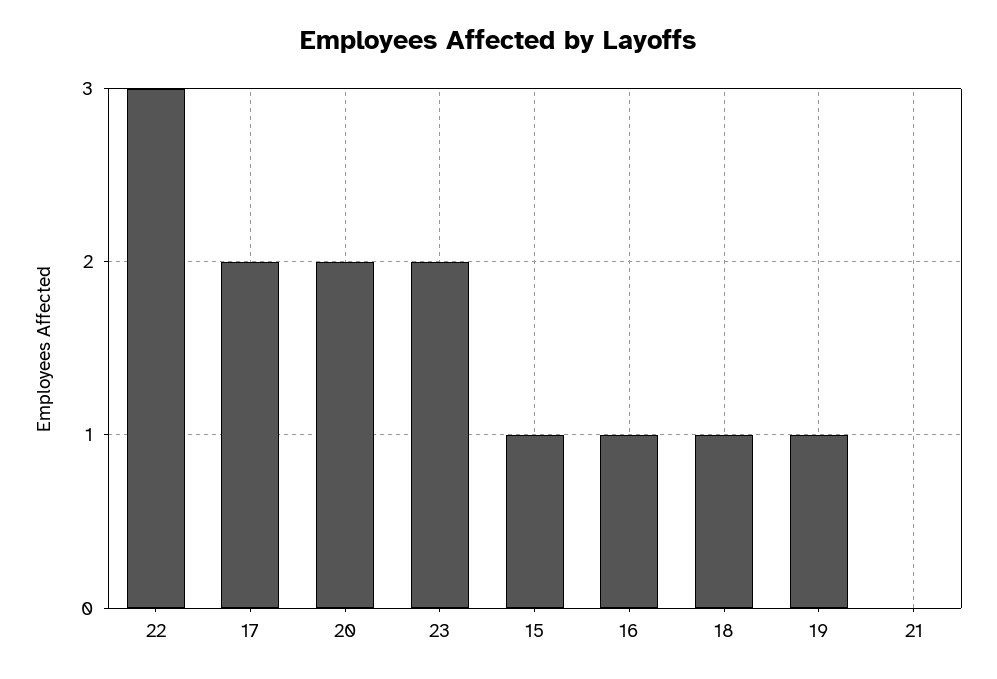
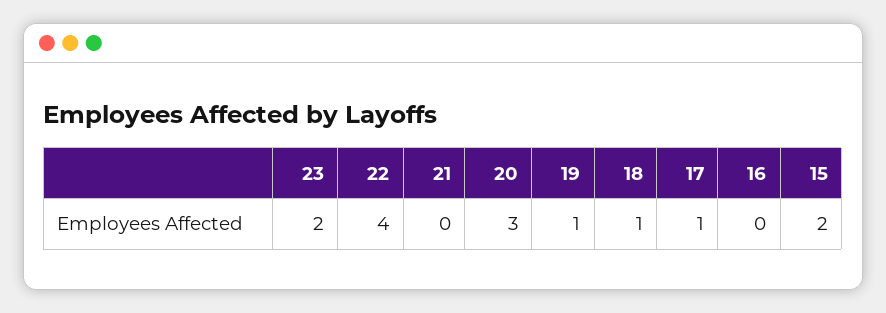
  {
-   "22": 3,
+   "22": 4,
-   "17": 2,
+   "17": 1,
-   "20": 2,
+   "20": 3,
    "23": 2,
-   "15": 1,
+   "15": 2,
-   "16": 1,
+   "16": 0,
    "18": 1,
    "19": 1,
    "21": 0
  }

